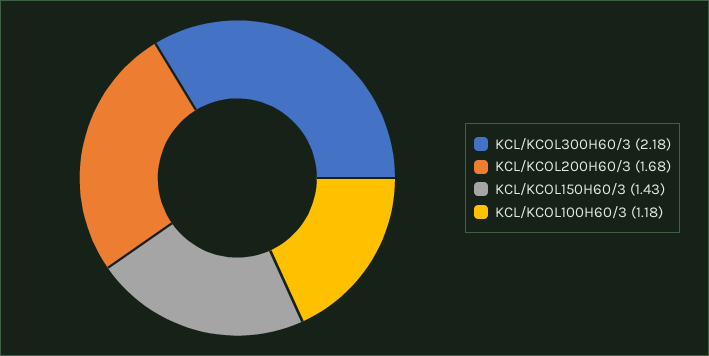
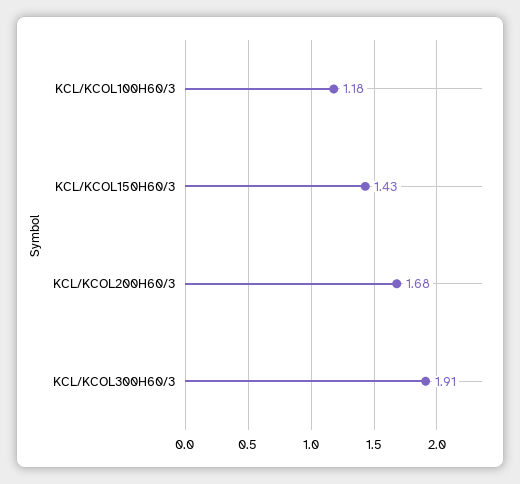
  {
-   "KCL/KCOL300H60/3": 2.18,
+   "KCL/KCOL300H60/3": 1.91,
    "KCL/KCOL200H60/3": 1.68,
    "KCL/KCOL150H60/3": 1.43,
    "KCL/KCOL100H60/3": 1.18
  }

